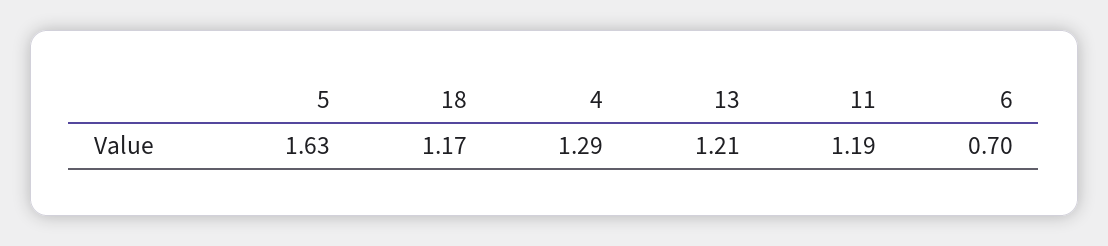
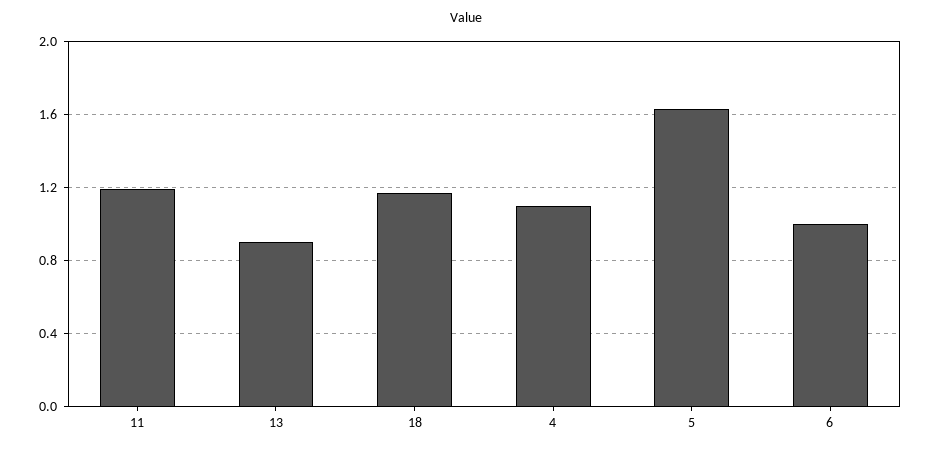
  {
    "5": 1.63,
    "18": 1.17,
-   "4": 1.29,
+   "4": 1.1,
-   "13": 1.21,
+   "13": 0.9,
    "11": 1.19,
-   "6": 0.7
+   "6": 1
  }

